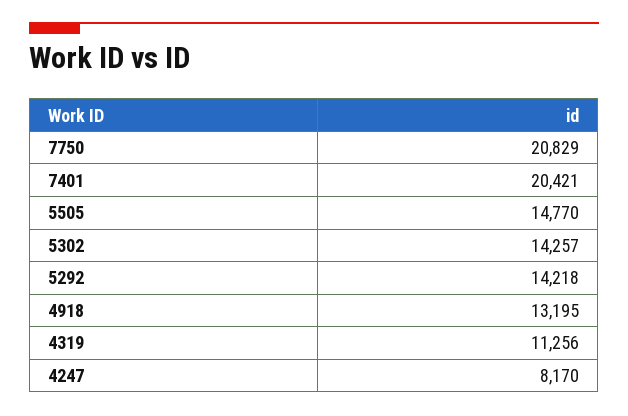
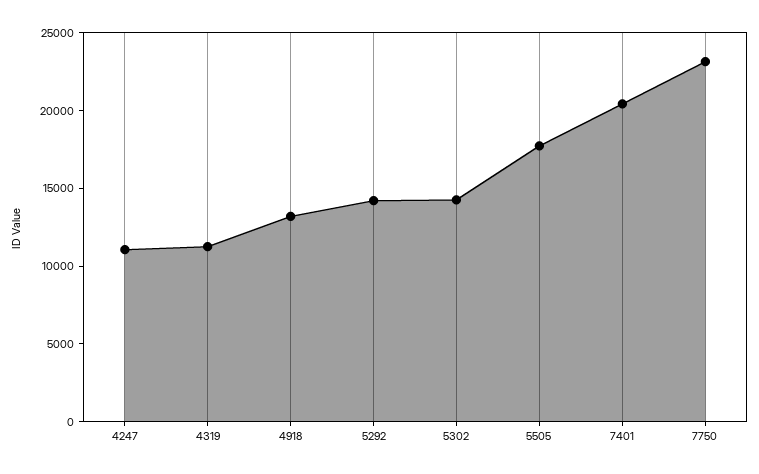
  {
-   "7750": 20829,
+   "7750": 23000,
    "7401": 20421,
-   "5505": 14770,
+   "5505": 18000,
    "5302": 14257,
    "5292": 14218,
    "4918": 13195,
    "4319": 11256,
-   "4247": 8170
+   "4247": 11000
  }

